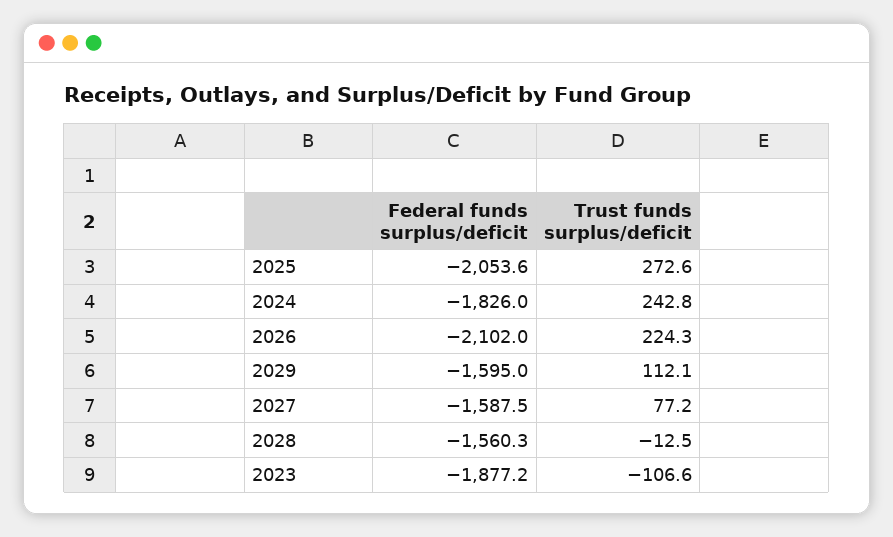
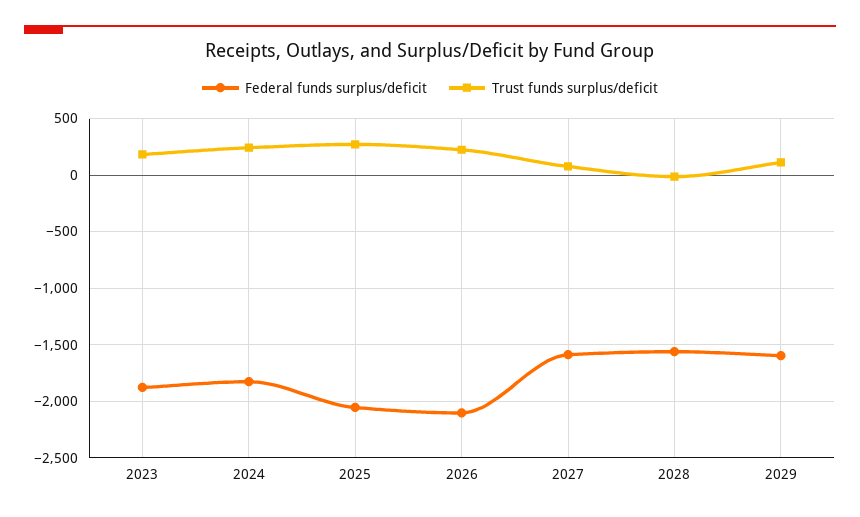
  {
    "Federal funds surplus/deficit": {
      "2025": -2053.6,
      "2024": -1826,
      "2026": -2102,
      "2029": -1595,
      "2027": -1587.5,
      "2028": -1560.3,
      "2023": -1877.2
    },
    "Trust funds surplus/deficit": {
      "2025": 272.6,
      "2024": 242.8,
      "2026": 224.3,
      "2029": 112.1,
      "2027": 77.2,
      "2028": -12.5,
-     "2023": -106.6
+     "2023": 200
    }
  }

